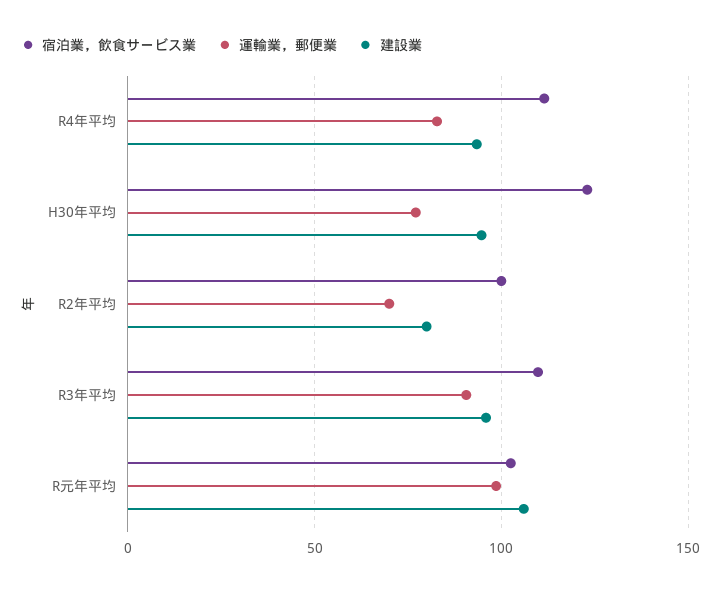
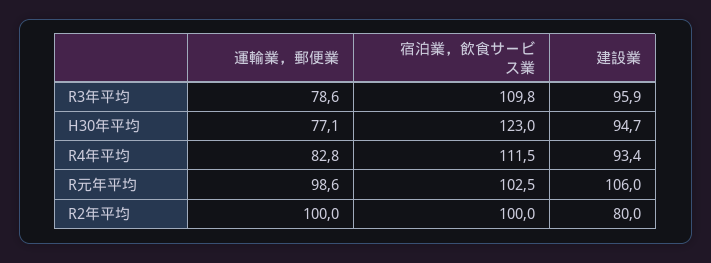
  {
    "宿泊業，飲食サービス業": {
      "R4年平均": 111.5,
      "H30年平均": 123,
      "R2年平均": 100,
      "R3年平均": 109.8,
      "R元年平均": 102.5
    },
    "運輸業，郵便業": {
      "R4年平均": 82.8,
      "H30年平均": 77.1,
-     "R2年平均": 70,
+     "R2年平均": 100,
-     "R3年平均": 90,
+     "R3年平均": 78.6,
      "R元年平均": 98.6
    },
    "建設業": {
      "R4年平均": 93.4,
      "H30年平均": 94.7,
      "R2年平均": 80,
      "R3年平均": 95.9,
      "R元年平均": 106
    }
  }

